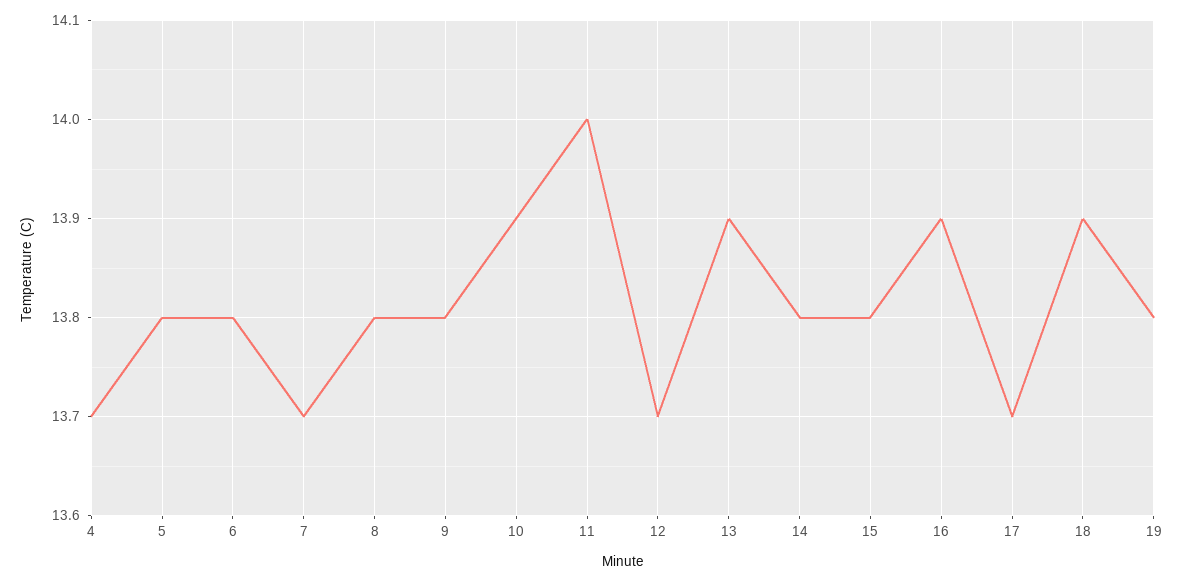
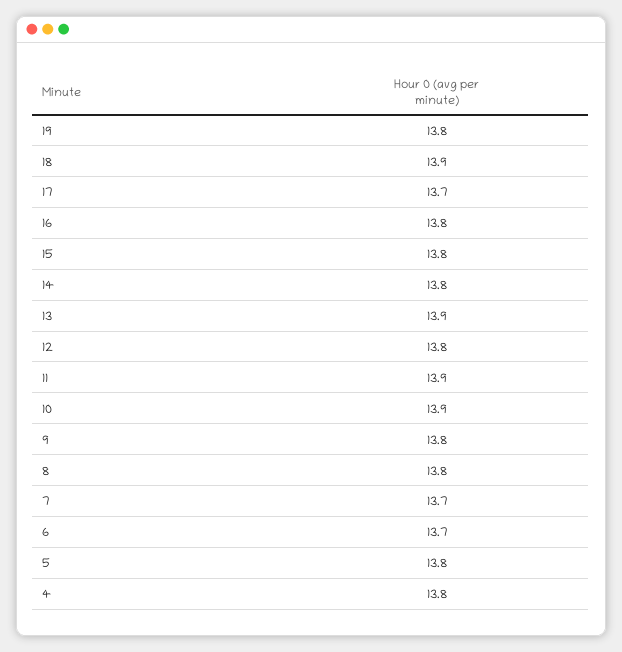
  {
-   "4": 13.7,
+   "4": 13.8,
    "5": 13.8,
-   "6": 13.8,
+   "6": 13.7,
    "7": 13.7,
    "8": 13.8,
    "9": 13.8,
    "10": 13.9,
-   "11": 14,
+   "11": 13.9,
-   "12": 13.7,
+   "12": 13.8,
    "13": 13.9,
    "14": 13.8,
    "15": 13.8,
-   "16": 13.9,
+   "16": 13.8,
    "17": 13.7,
    "18": 13.9,
    "19": 13.8
  }

